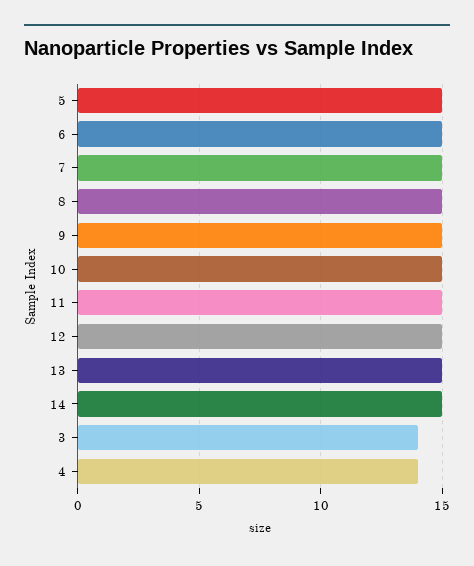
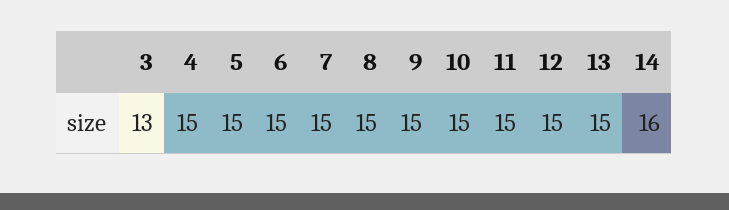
  {
    "5": 15,
    "6": 15,
    "7": 15,
    "8": 15,
    "9": 15,
    "10": 15,
    "11": 15,
    "12": 15,
    "13": 15,
-   "14": 15,
+   "14": 16,
-   "3": 14,
+   "3": 13,
-   "4": 14
+   "4": 15
  }

